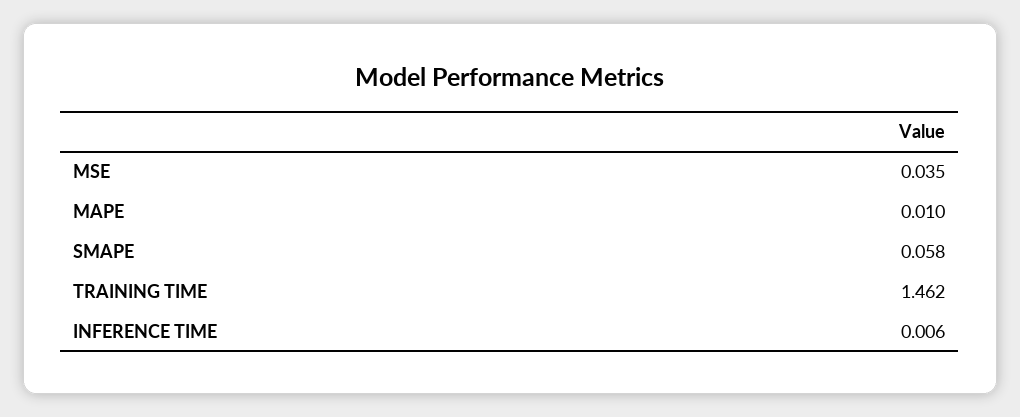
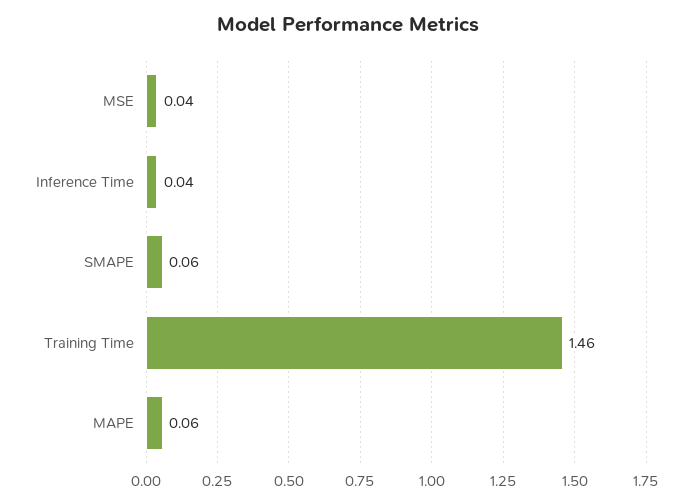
  {
    "MSE": 0.035,
-   "MAPE": 0.01,
+   "MAPE": 0.06,
    "SMAPE": 0.058,
    "TRAINING TIME": 1.462,
-   "INFERENCE TIME": 0.006
+   "INFERENCE TIME": 0.04
  }

